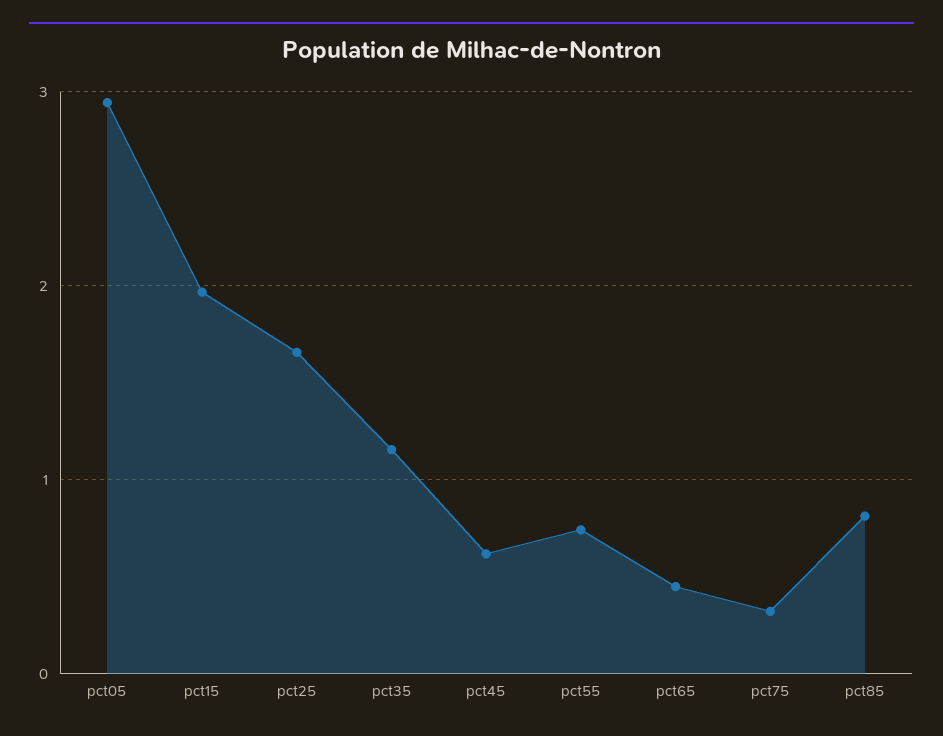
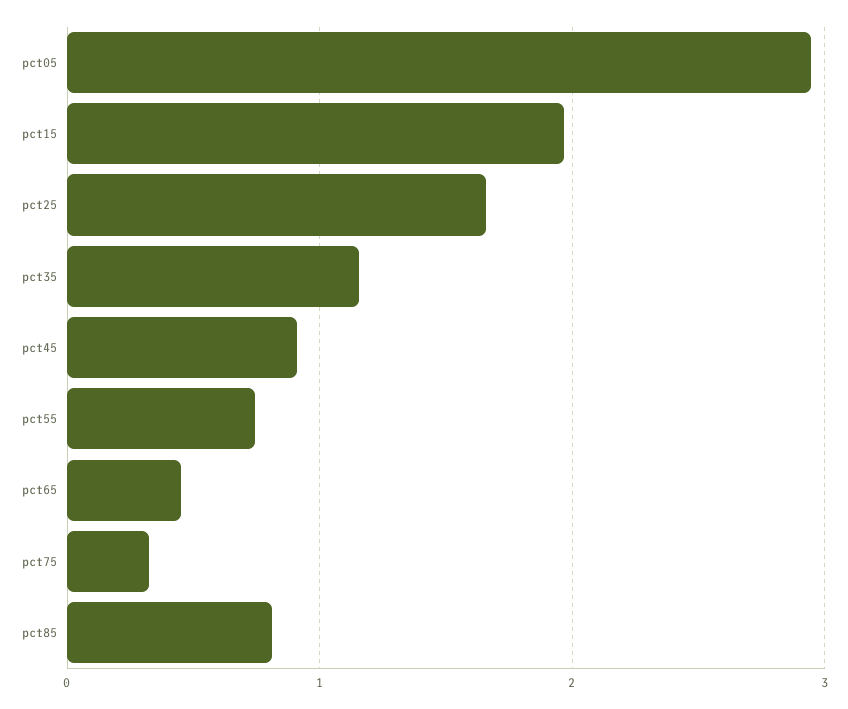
  {
    "pct05": 2.9,
    "pct15": 2,
    "pct25": 1.7,
    "pct35": 1.2,
-   "pct45": 0.6,
+   "pct45": 0.9,
    "pct55": 0.7,
    "pct65": 0.4,
    "pct75": 0.3,
    "pct85": 0.8
  }

